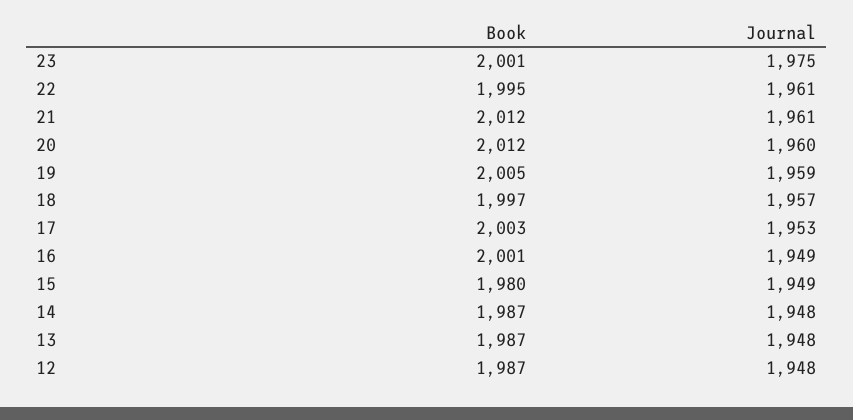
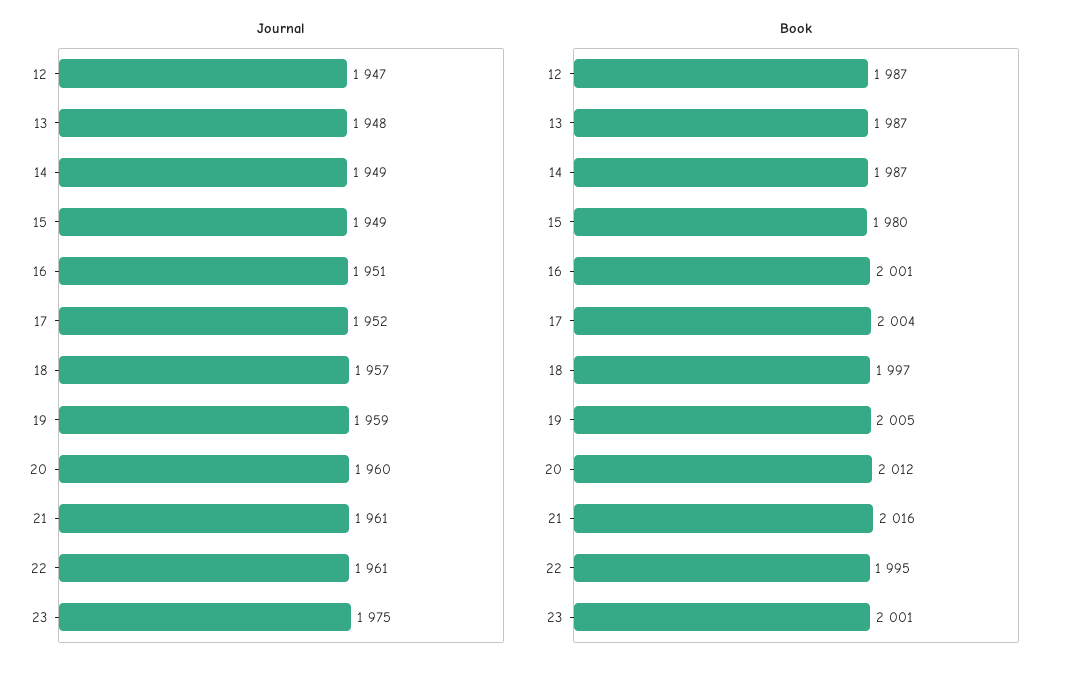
  {
    "Book": {
      "23": 2001,
      "22": 1995,
-     "21": 2012,
+     "21": 2016,
      "20": 2012,
      "19": 2005,
      "18": 1997,
-     "17": 2003,
+     "17": 2004,
      "16": 2001,
      "15": 1980,
      "14": 1987,
      "13": 1987,
      "12": 1987
    },
    "Journal": {
      "23": 1975,
      "22": 1961,
      "21": 1961,
      "20": 1960,
      "19": 1959,
      "18": 1957,
-     "17": 1953,
+     "17": 1952,
-     "16": 1949,
+     "16": 1951,
      "15": 1949,
-     "14": 1948,
+     "14": 1949,
      "13": 1948,
-     "12": 1948
+     "12": 1947
    }
  }

